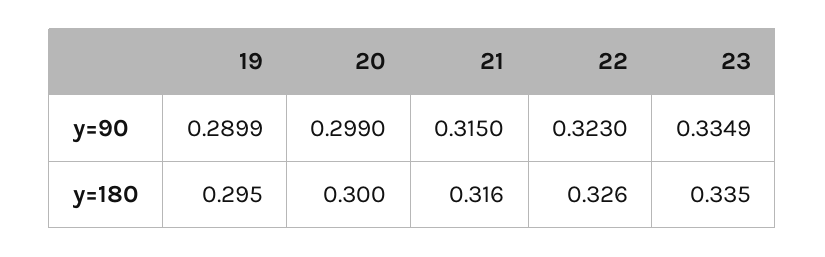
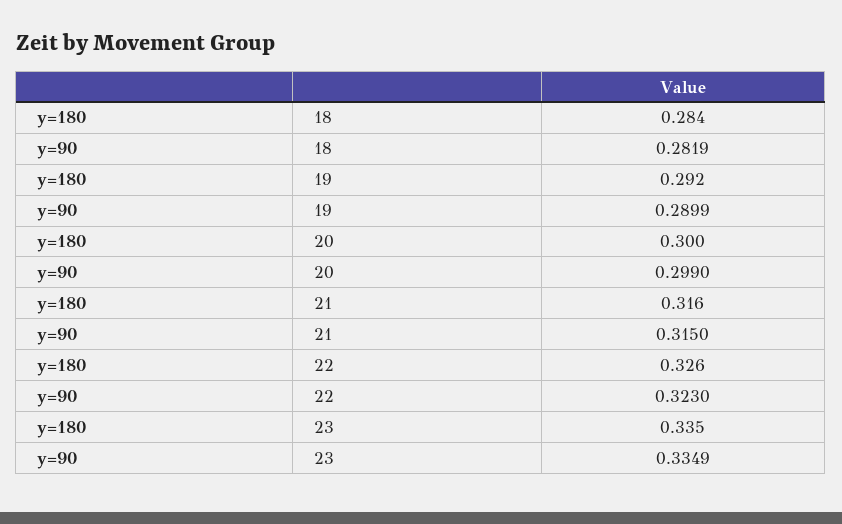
  {
    "19": {
      "y=90": 0.2899,
-     "y=180": 0.295
+     "y=180": 0.292
    },
    "20": {
      "y=90": 0.299,
      "y=180": 0.3
    },
    "21": {
      "y=90": 0.315,
      "y=180": 0.316
    },
    "22": {
      "y=90": 0.323,
      "y=180": 0.326
    },
    "23": {
      "y=90": 0.3349,
      "y=180": 0.335
-   }
+   },
+   "18": {
+     "y=180": 0.284,
+     "y=90": 0.2819
+   }
  }

